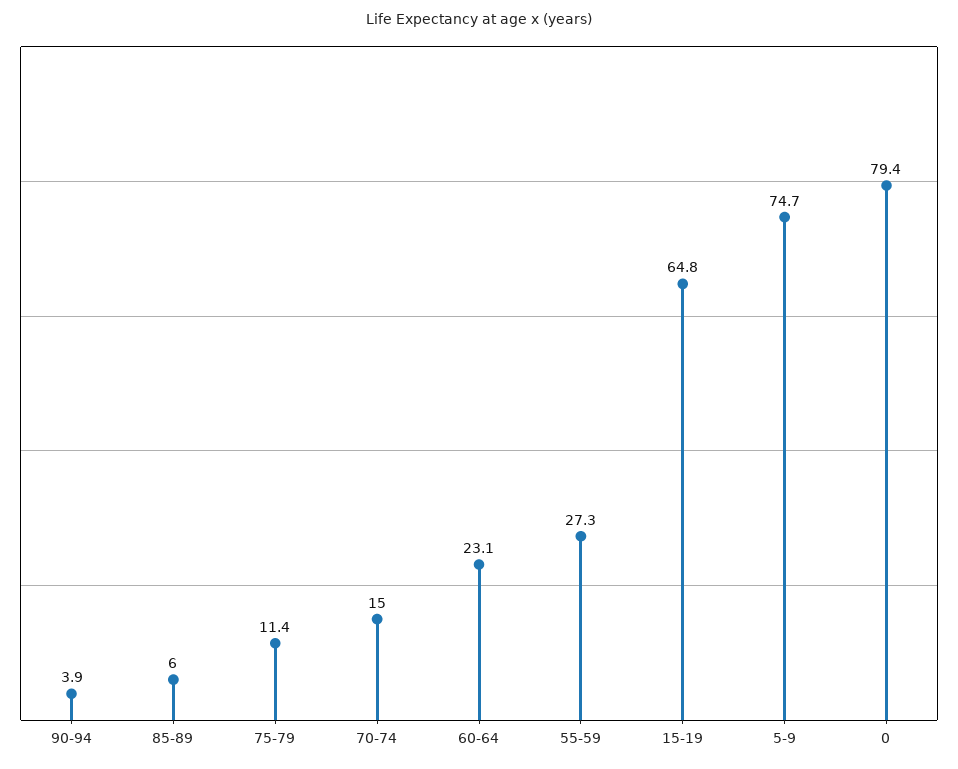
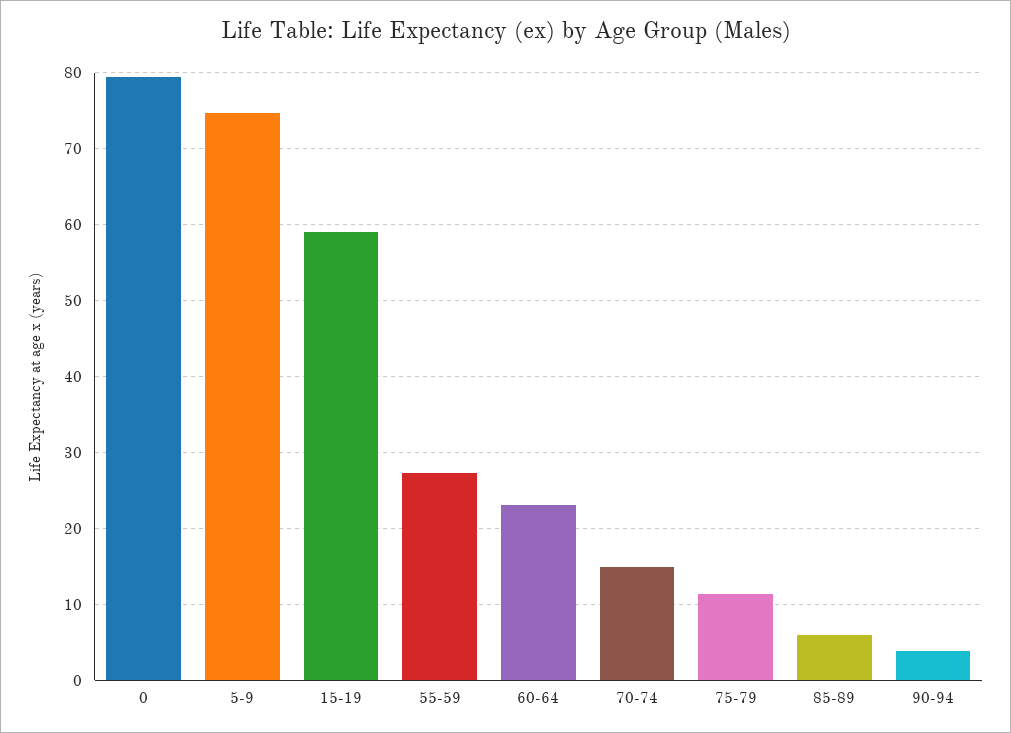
  {
    "90-94": 3.9,
    "85-89": 6,
    "75-79": 11.4,
    "70-74": 15,
    "60-64": 23.1,
    "55-59": 27.3,
-   "15-19": 64.8,
+   "15-19": 59,
    "5-9": 74.7,
    "0": 79.4
  }

